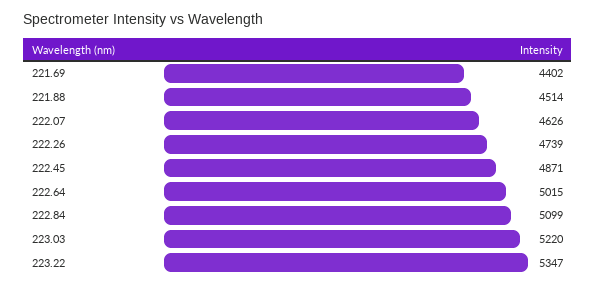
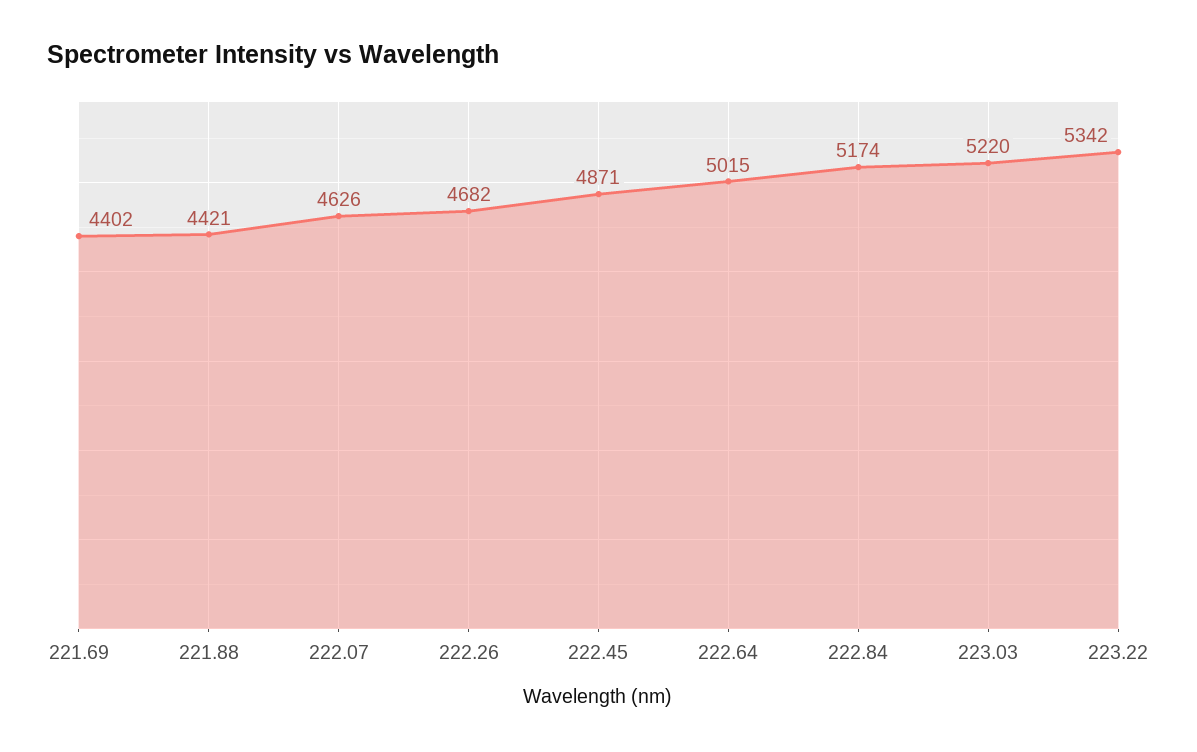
  {
    "221.69": 4402,
-   "221.88": 4514,
+   "221.88": 4421,
    "222.07": 4626,
-   "222.26": 4739,
+   "222.26": 4682,
    "222.45": 4871,
    "222.64": 5015,
-   "222.84": 5099,
+   "222.84": 5174,
    "223.03": 5220,
-   "223.22": 5347
+   "223.22": 5342
  }

